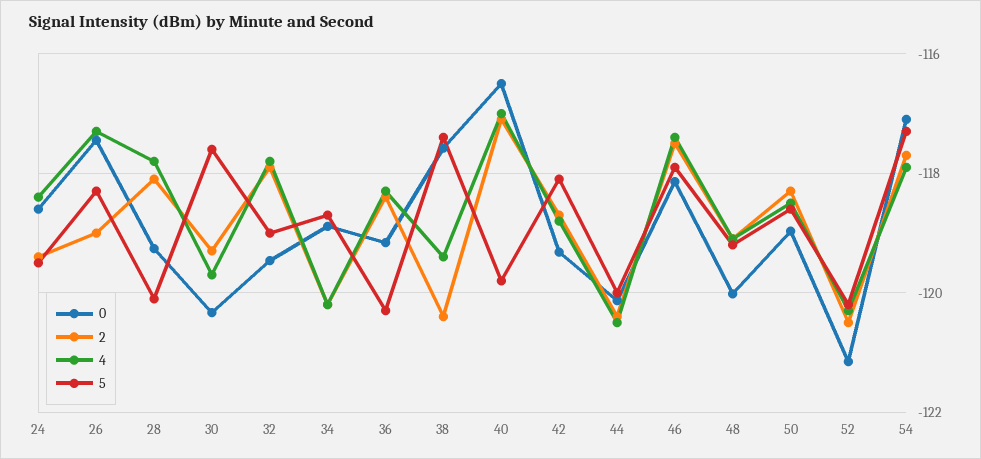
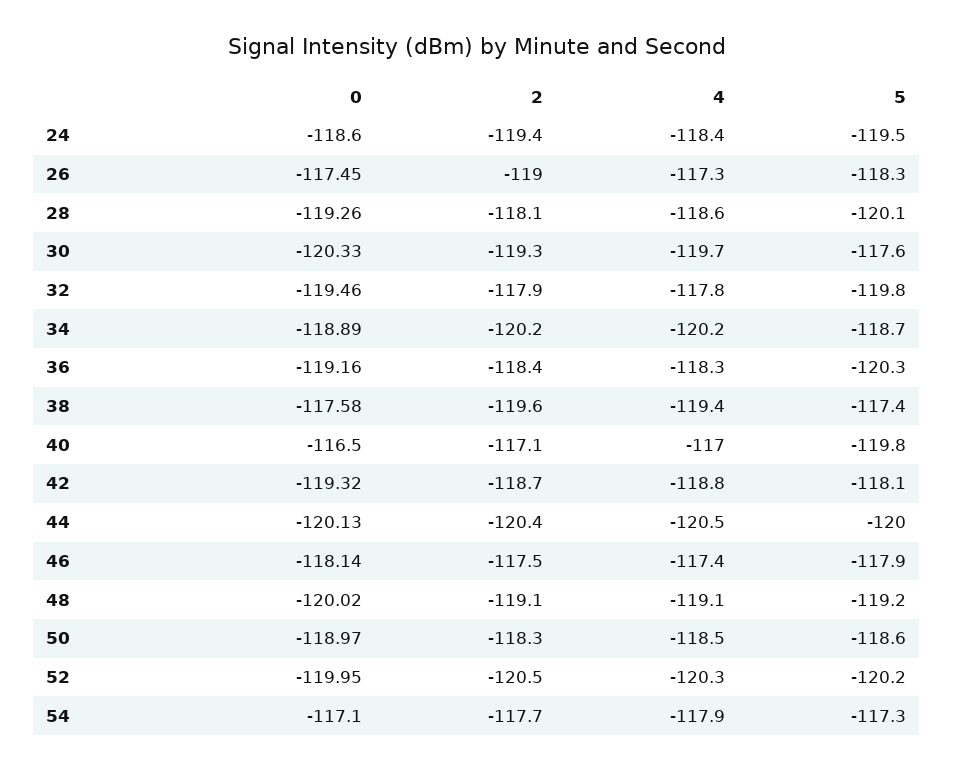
  {
    "0": {
      "24": -118.6,
      "26": -117.45,
      "28": -119.26,
      "30": -120.33,
      "32": -119.46,
      "34": -118.89,
      "36": -119.16,
      "38": -117.58,
      "40": -116.5,
      "42": -119.32,
      "44": -120.13,
      "46": -118.14,
      "48": -120.02,
      "50": -118.97,
-     "52": -121.2,
+     "52": -119.95,
      "54": -117.1
    },
    "2": {
      "24": -119.4,
      "26": -119,
      "28": -118.1,
      "30": -119.3,
      "32": -117.9,
      "34": -120.2,
      "36": -118.4,
-     "38": -120.4,
+     "38": -119.6,
      "40": -117.1,
      "42": -118.7,
      "44": -120.4,
      "46": -117.5,
      "48": -119.1,
      "50": -118.3,
      "52": -120.5,
      "54": -117.7
    },
    "4": {
      "24": -118.4,
      "26": -117.3,
-     "28": -117.8,
+     "28": -118.6,
      "30": -119.7,
      "32": -117.8,
      "34": -120.2,
      "36": -118.3,
      "38": -119.4,
      "40": -117,
      "42": -118.8,
      "44": -120.5,
      "46": -117.4,
      "48": -119.1,
      "50": -118.5,
      "52": -120.3,
      "54": -117.9
    },
    "5": {
      "24": -119.5,
      "26": -118.3,
      "28": -120.1,
      "30": -117.6,
-     "32": -119,
+     "32": -119.8,
      "34": -118.7,
      "36": -120.3,
      "38": -117.4,
      "40": -119.8,
      "42": -118.1,
      "44": -120,
      "46": -117.9,
      "48": -119.2,
      "50": -118.6,
      "52": -120.2,
      "54": -117.3
    }
  }

